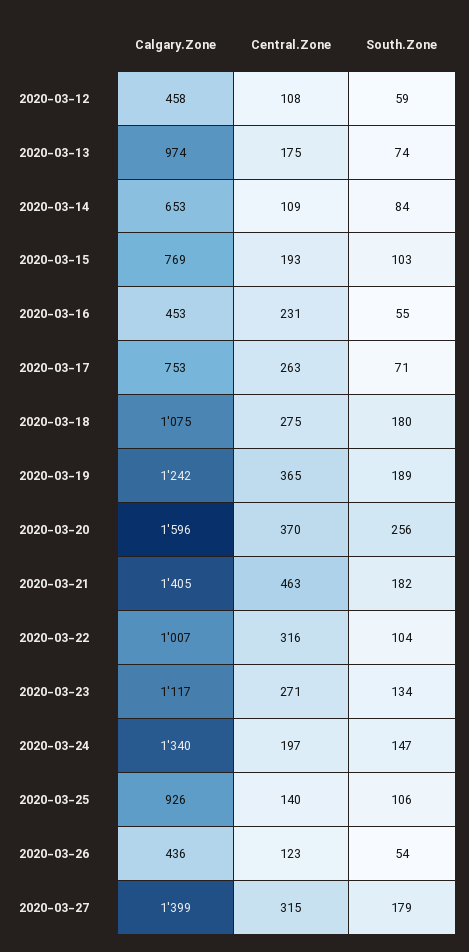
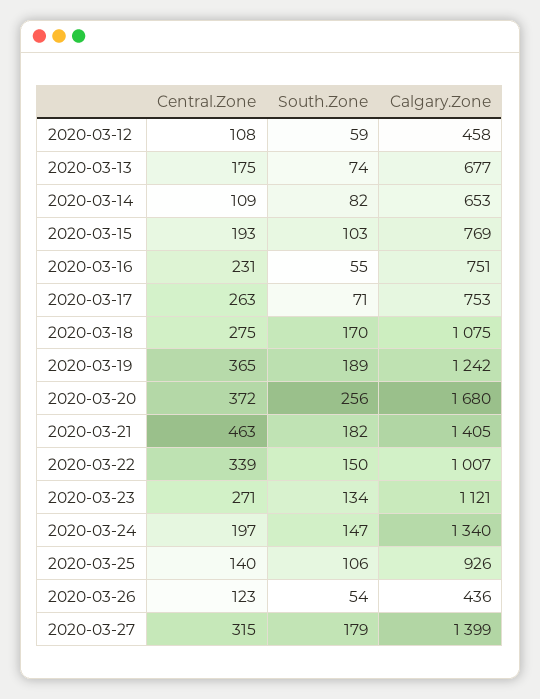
  {
    "Calgary.Zone": {
      "2020-03-12": 458,
-     "2020-03-13": 974,
+     "2020-03-13": 677,
      "2020-03-14": 653,
      "2020-03-15": 769,
-     "2020-03-16": 453,
+     "2020-03-16": 751,
      "2020-03-17": 753,
      "2020-03-18": 1075,
      "2020-03-19": 1242,
-     "2020-03-20": 1596,
+     "2020-03-20": 1680,
      "2020-03-21": 1405,
      "2020-03-22": 1007,
-     "2020-03-23": 1117,
+     "2020-03-23": 1121,
      "2020-03-24": 1340,
      "2020-03-25": 926,
      "2020-03-26": 436,
      "2020-03-27": 1399
    },
    "Central.Zone": {
      "2020-03-12": 108,
      "2020-03-13": 175,
      "2020-03-14": 109,
      "2020-03-15": 193,
      "2020-03-16": 231,
      "2020-03-17": 263,
      "2020-03-18": 275,
      "2020-03-19": 365,
-     "2020-03-20": 370,
+     "2020-03-20": 372,
      "2020-03-21": 463,
-     "2020-03-22": 316,
+     "2020-03-22": 339,
      "2020-03-23": 271,
      "2020-03-24": 197,
      "2020-03-25": 140,
      "2020-03-26": 123,
      "2020-03-27": 315
    },
    "South.Zone": {
      "2020-03-12": 59,
      "2020-03-13": 74,
-     "2020-03-14": 84,
+     "2020-03-14": 82,
      "2020-03-15": 103,
      "2020-03-16": 55,
      "2020-03-17": 71,
-     "2020-03-18": 180,
+     "2020-03-18": 170,
      "2020-03-19": 189,
      "2020-03-20": 256,
      "2020-03-21": 182,
-     "2020-03-22": 104,
+     "2020-03-22": 150,
      "2020-03-23": 134,
      "2020-03-24": 147,
      "2020-03-25": 106,
      "2020-03-26": 54,
      "2020-03-27": 179
    }
  }

